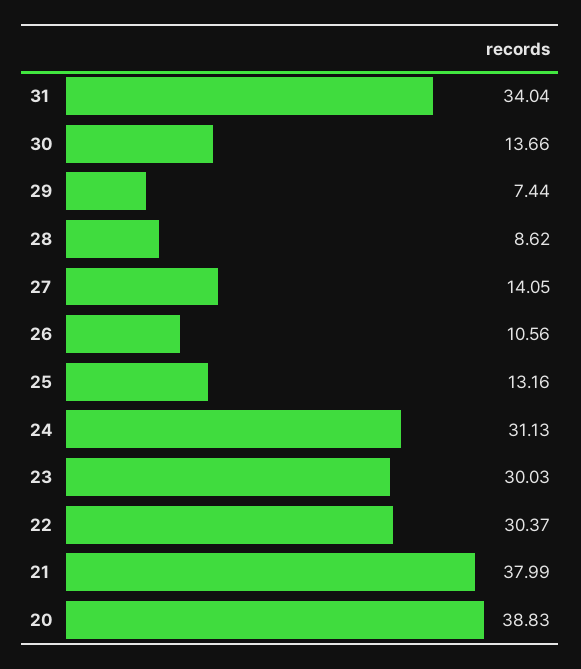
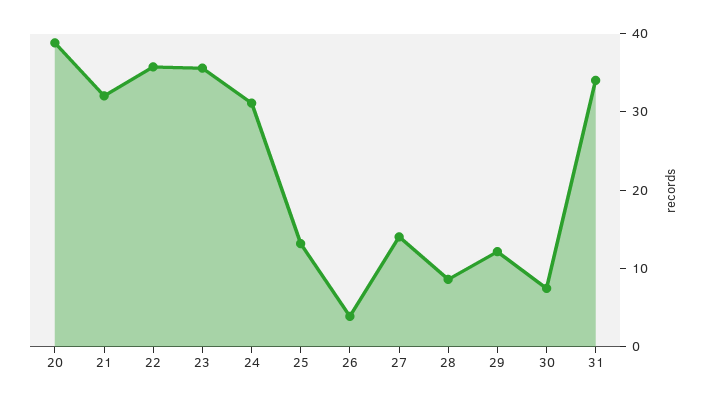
  {
    "31": 34.04,
-   "30": 13.66,
+   "30": 8,
-   "29": 7.44,
+   "29": 12,
    "28": 8.62,
    "27": 14.05,
-   "26": 10.56,
+   "26": 4,
    "25": 13.16,
    "24": 31.13,
-   "23": 30.03,
+   "23": 36,
-   "22": 30.37,
+   "22": 36,
-   "21": 37.99,
+   "21": 32,
    "20": 38.83
  }

